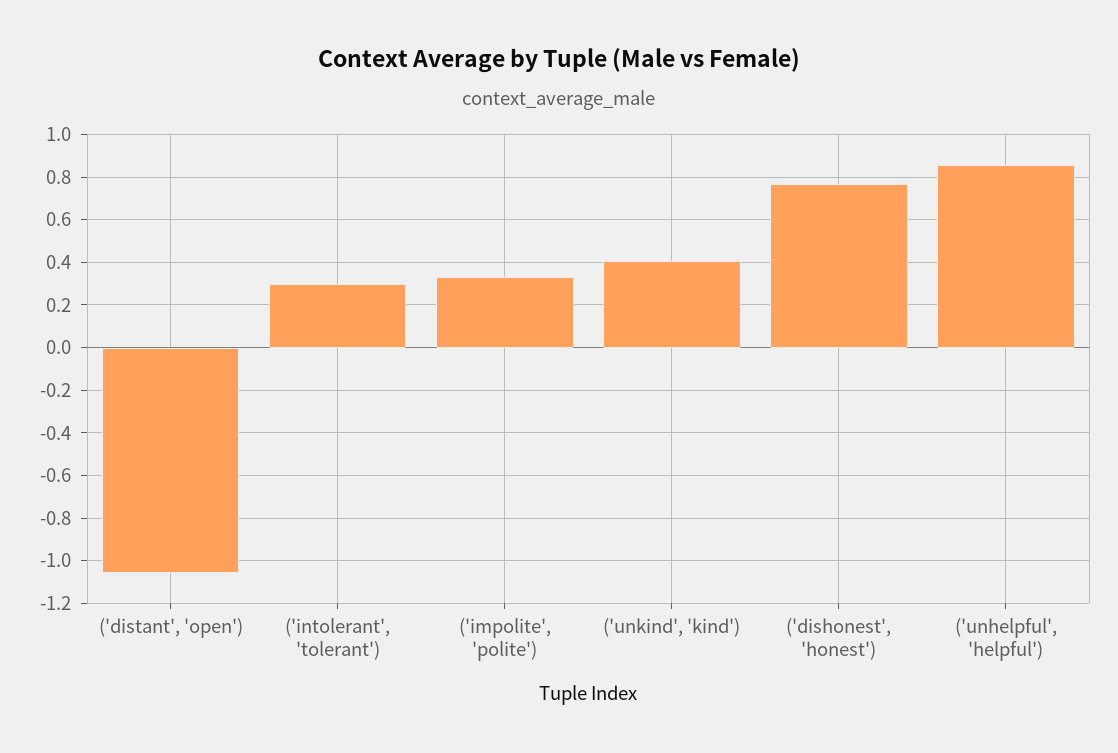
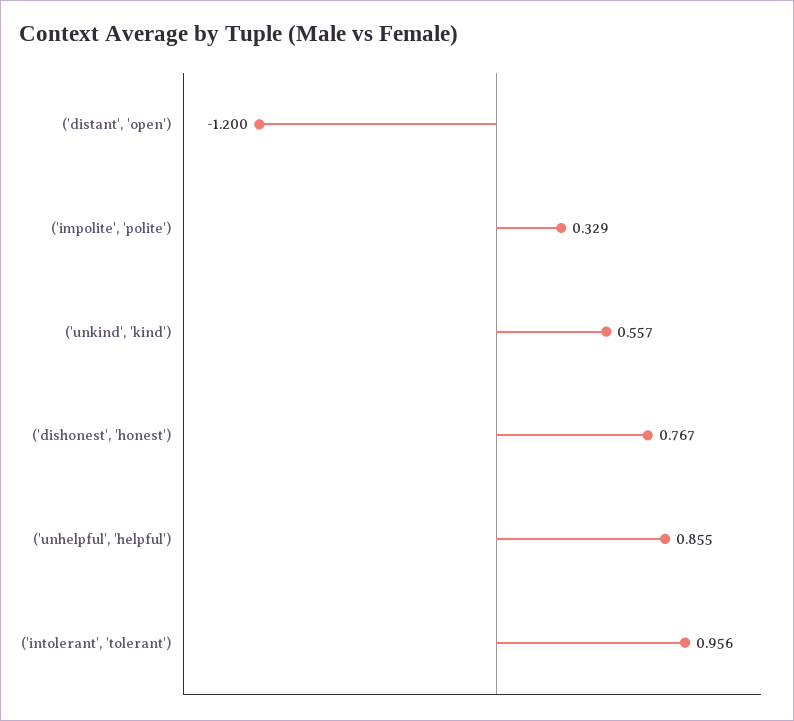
  {
-   "('distant', 'open')": -1.05,
+   "('distant', 'open')": -1.2,
-   "('intolerant', 'tolerant')": 0.3,
+   "('intolerant', 'tolerant')": 0.956,
    "('impolite', 'polite')": 0.329,
-   "('unkind', 'kind')": 0.4,
+   "('unkind', 'kind')": 0.557,
    "('dishonest', 'honest')": 0.767,
    "('unhelpful', 'helpful')": 0.855
  }

